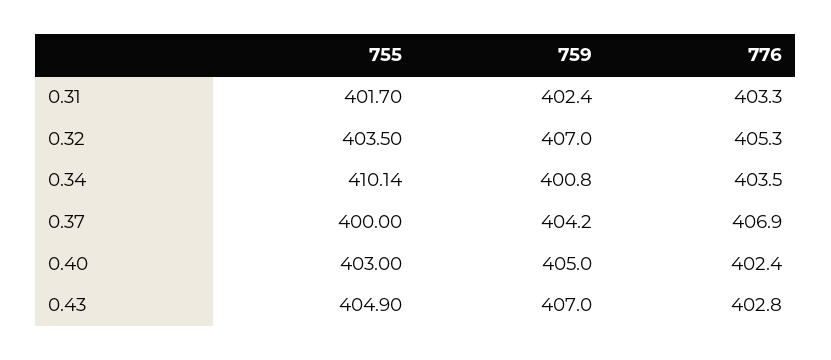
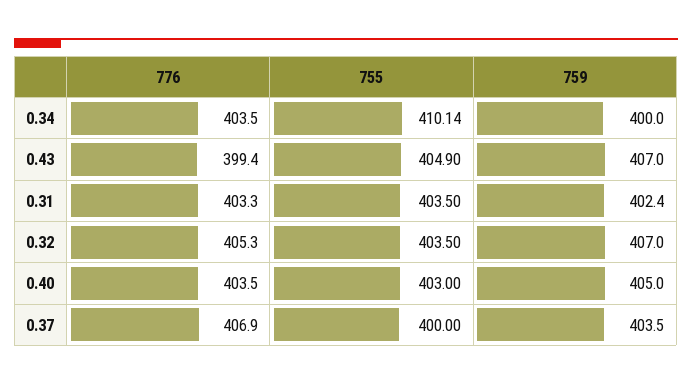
  {
    "755": {
-     "0.31": 401.7,
+     "0.31": 403.5,
      "0.32": 403.5,
      "0.34": 410.14,
      "0.37": 400,
      "0.40": 403,
      "0.43": 404.9
    },
    "759": {
      "0.31": 402.4,
      "0.32": 407,
-     "0.34": 400.8,
+     "0.34": 400,
-     "0.37": 404.2,
+     "0.37": 403.5,
      "0.40": 405,
      "0.43": 407
    },
    "776": {
      "0.31": 403.3,
      "0.32": 405.3,
      "0.34": 403.5,
      "0.37": 406.9,
-     "0.40": 402.4,
+     "0.40": 403.5,
-     "0.43": 402.8
+     "0.43": 399.4
    }
  }

